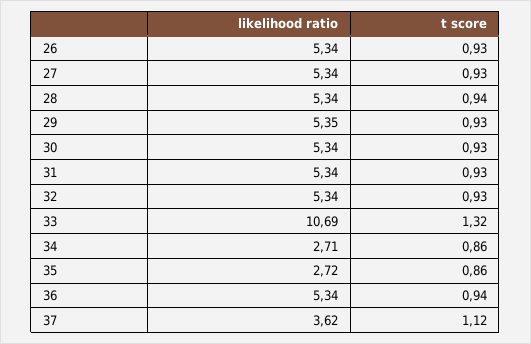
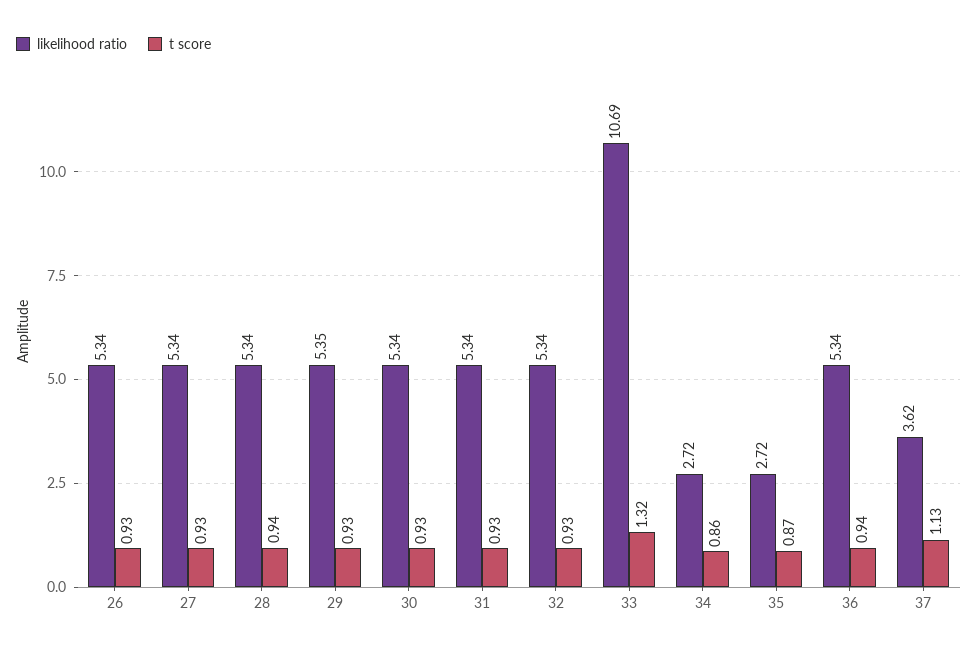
  {
    "likelihood ratio": {
      "26": 5.34,
      "27": 5.34,
      "28": 5.34,
      "29": 5.35,
      "30": 5.34,
      "31": 5.34,
      "32": 5.34,
      "33": 10.69,
-     "34": 2.71,
+     "34": 2.72,
      "35": 2.72,
      "36": 5.34,
      "37": 3.62
    },
    "t score": {
      "26": 0.93,
      "27": 0.93,
      "28": 0.94,
      "29": 0.93,
      "30": 0.93,
      "31": 0.93,
      "32": 0.93,
      "33": 1.32,
      "34": 0.86,
-     "35": 0.86,
+     "35": 0.87,
      "36": 0.94,
-     "37": 1.12
+     "37": 1.13
    }
  }

